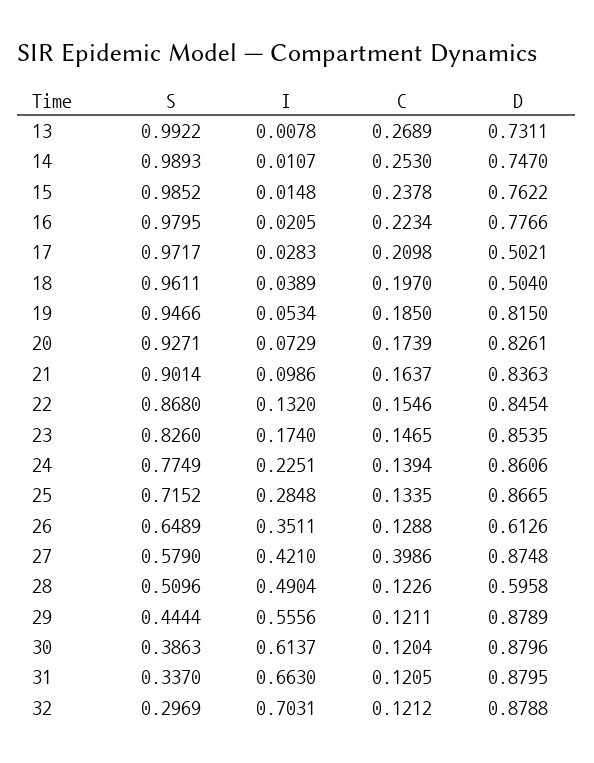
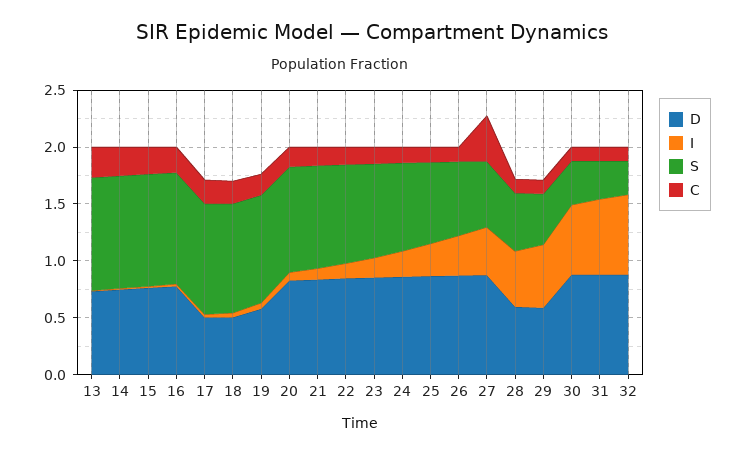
  {
    "S": {
      "13": 0.9922,
      "14": 0.9893,
      "15": 0.9852,
      "16": 0.9795,
      "17": 0.9717,
      "18": 0.9611,
      "19": 0.9466,
      "20": 0.9271,
      "21": 0.9014,
      "22": 0.868,
      "23": 0.826,
      "24": 0.7749,
      "25": 0.7152,
      "26": 0.6489,
      "27": 0.579,
      "28": 0.5096,
      "29": 0.4444,
      "30": 0.3863,
      "31": 0.337,
      "32": 0.2969
    },
    "I": {
      "13": 0.0078,
      "14": 0.0107,
      "15": 0.0148,
      "16": 0.0205,
      "17": 0.0283,
      "18": 0.0389,
      "19": 0.0534,
      "20": 0.0729,
      "21": 0.0986,
      "22": 0.132,
      "23": 0.174,
      "24": 0.2251,
      "25": 0.2848,
      "26": 0.3511,
      "27": 0.421,
      "28": 0.4904,
      "29": 0.5556,
      "30": 0.6137,
      "31": 0.663,
      "32": 0.7031
    },
    "C": {
      "13": 0.2689,
      "14": 0.253,
      "15": 0.2378,
      "16": 0.2234,
      "17": 0.2098,
      "18": 0.197,
      "19": 0.185,
      "20": 0.1739,
      "21": 0.1637,
      "22": 0.1546,
      "23": 0.1465,
      "24": 0.1394,
      "25": 0.1335,
      "26": 0.1288,
      "27": 0.3986,
      "28": 0.1226,
      "29": 0.1211,
      "30": 0.1204,
      "31": 0.1205,
      "32": 0.1212
    },
    "D": {
      "13": 0.7311,
      "14": 0.747,
      "15": 0.7622,
      "16": 0.7766,
      "17": 0.5021,
      "18": 0.504,
-     "19": 0.815,
+     "19": 0.6,
      "20": 0.8261,
      "21": 0.8363,
      "22": 0.8454,
      "23": 0.8535,
      "24": 0.8606,
      "25": 0.8665,
-     "26": 0.6126,
+     "26": 0.9,
      "27": 0.8748,
      "28": 0.5958,
-     "29": 0.8789,
+     "29": 0.6,
      "30": 0.8796,
      "31": 0.8795,
      "32": 0.8788
    }
  }

